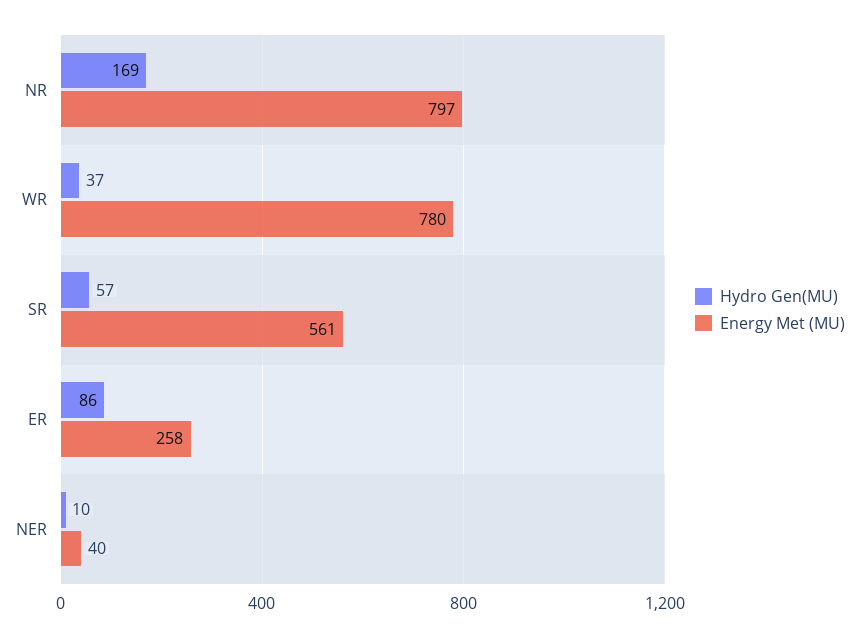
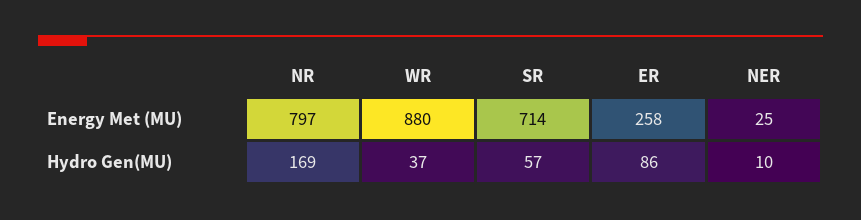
  {
    "Hydro Gen(MU)": {
      "NR": 169,
      "WR": 37,
      "SR": 57,
      "ER": 86,
      "NER": 10
    },
    "Energy Met (MU)": {
      "NR": 797,
-     "WR": 780,
+     "WR": 880,
-     "SR": 561,
+     "SR": 714,
      "ER": 258,
-     "NER": 40
+     "NER": 25
    }
  }

